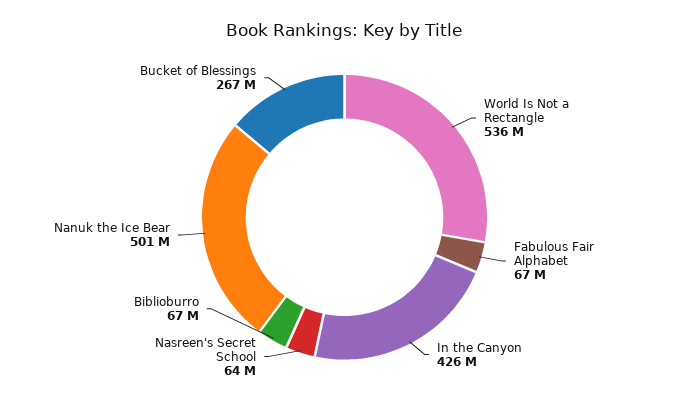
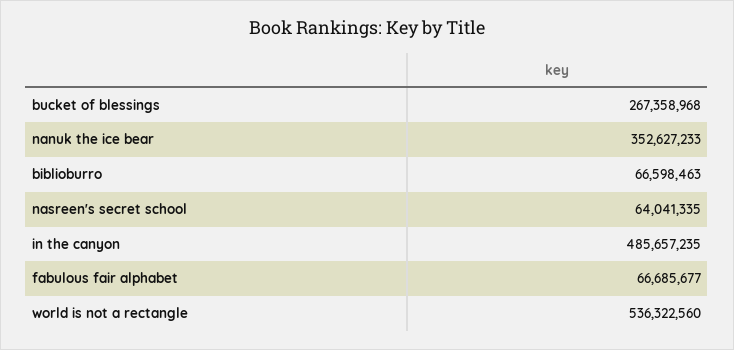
  {
    "World Is Not a Rectangle": 536322560,
    "Fabulous Fair Alphabet": 66685677,
-   "In the Canyon": 426000000,
+   "In the Canyon": 485657235,
    "Nasreen's Secret School": 64041335,
    "Biblioburro": 66598463,
-   "Nanuk the Ice Bear": 501000000,
+   "Nanuk the Ice Bear": 352627233,
    "Bucket of Blessings": 267358968
  }

